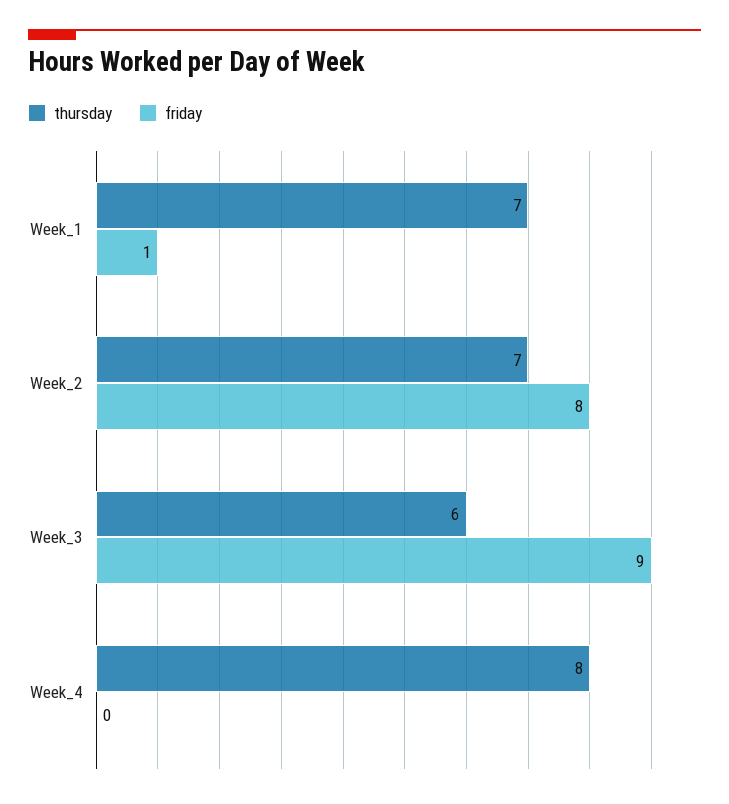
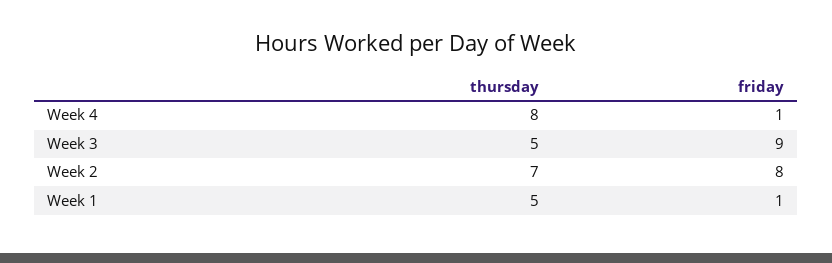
  {
    "thursday": {
-     "Week_1": 7,
+     "Week_1": 5,
      "Week_2": 7,
-     "Week_3": 6,
+     "Week_3": 5,
      "Week_4": 8
    },
    "friday": {
      "Week_1": 1,
      "Week_2": 8,
      "Week_3": 9,
-     "Week_4": 0
+     "Week_4": 1
    }
  }

